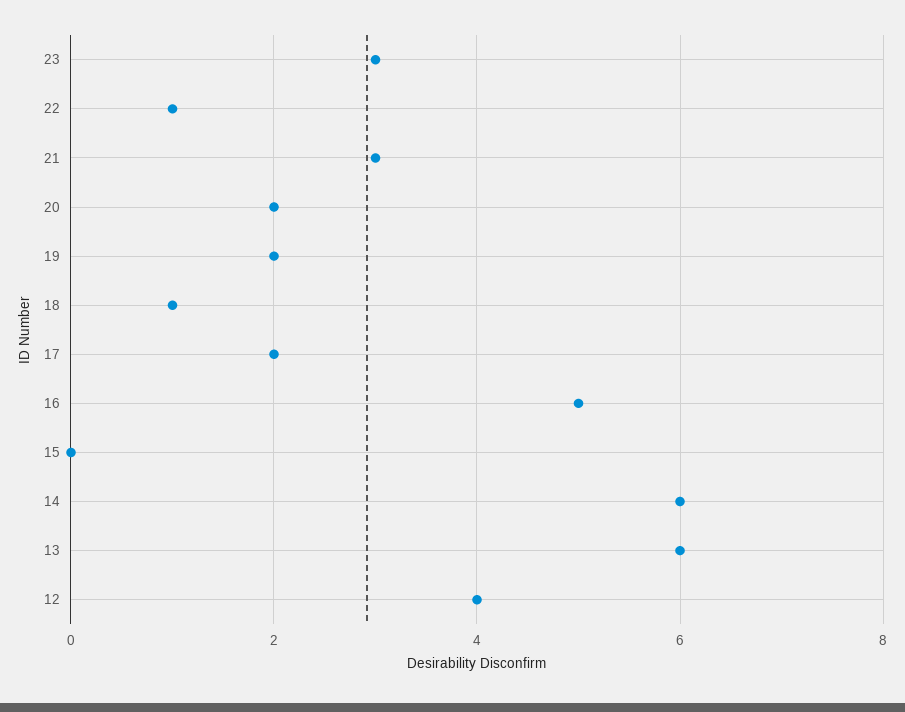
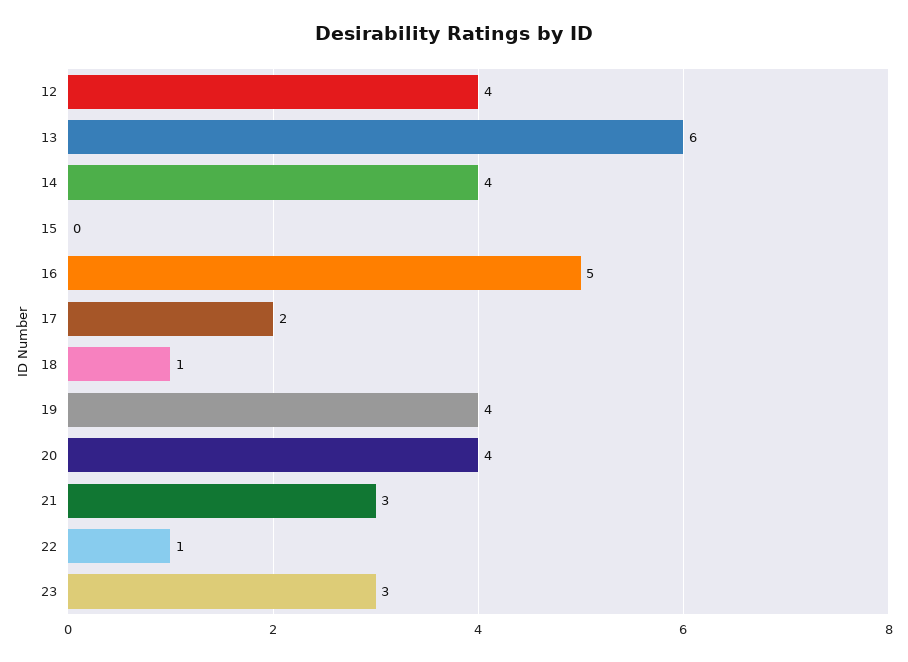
  {
    "23": 3,
    "22": 1,
    "21": 3,
-   "20": 2,
+   "20": 4,
-   "19": 2,
+   "19": 4,
    "18": 1,
    "17": 2,
    "16": 5,
    "15": 0,
-   "14": 6,
+   "14": 4,
    "13": 6,
    "12": 4
  }

